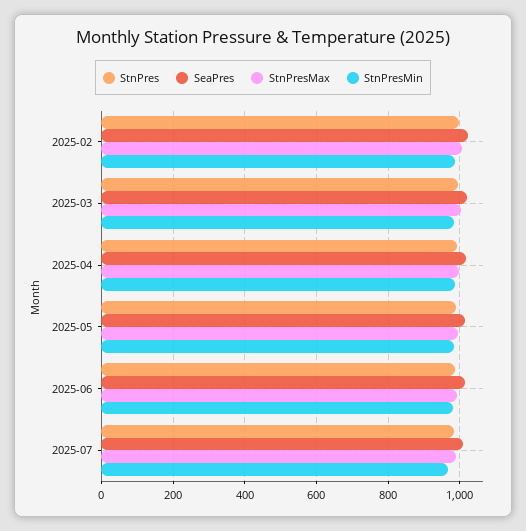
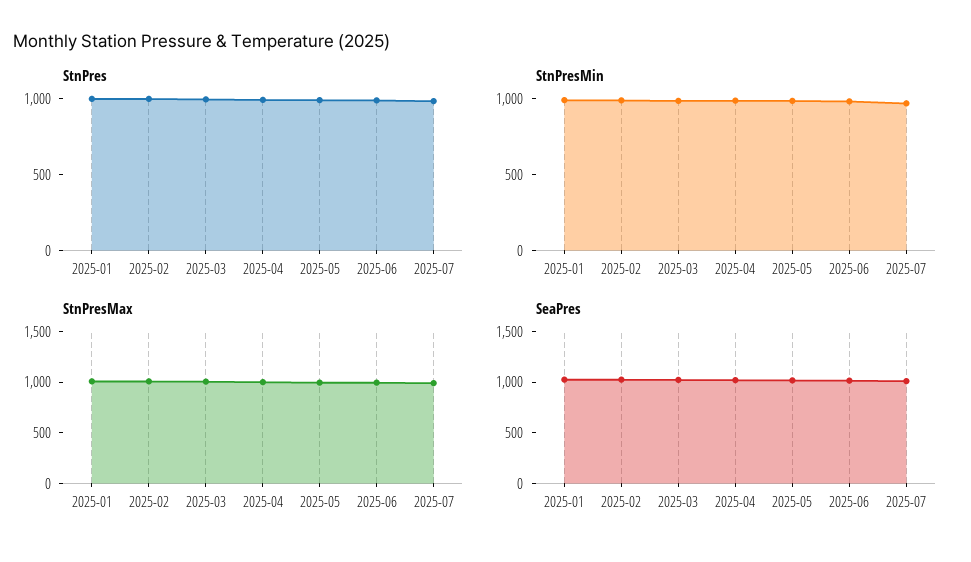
  {
    "StnPres": {
      "2025-02": 1000,
      "2025-03": 1000,
      "2025-04": 1000,
      "2025-05": 980,
      "2025-06": 980,
-     "2025-07": 980
+     "2025-07": 980,
+     "2025-01": 1000
    },
    "SeaPres": {
      "2025-02": 1020,
      "2025-03": 1020,
      "2025-04": 1020,
      "2025-05": 1020,
      "2025-06": 1020,
-     "2025-07": 1000
+     "2025-07": 1000,
+     "2025-01": 1000
    },
    "StnPresMax": {
      "2025-02": 1000,
      "2025-03": 1000,
      "2025-04": 1000,
      "2025-05": 1000,
      "2025-06": 1000,
-     "2025-07": 980
+     "2025-07": 980,
+     "2025-01": 1000
    },
    "StnPresMin": {
      "2025-02": 980,
      "2025-03": 980,
      "2025-04": 980,
      "2025-05": 980,
      "2025-06": 980,
-     "2025-07": 960
+     "2025-07": 960,
+     "2025-01": 1000
    }
  }

